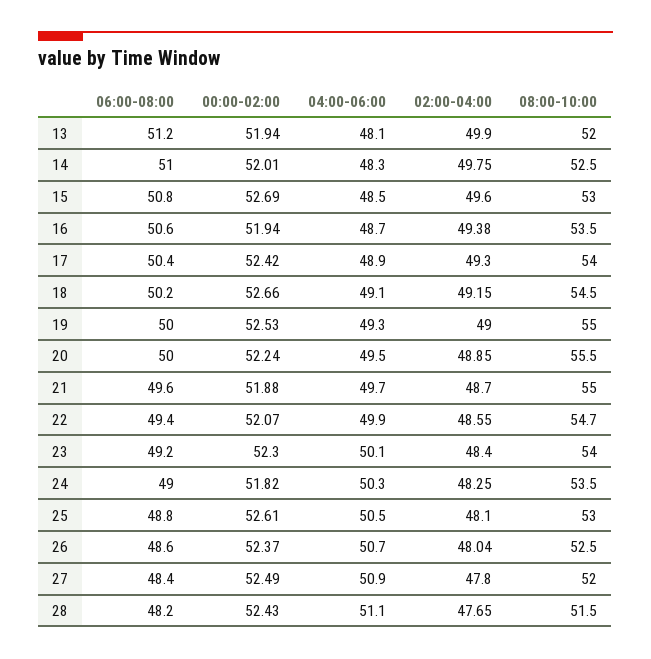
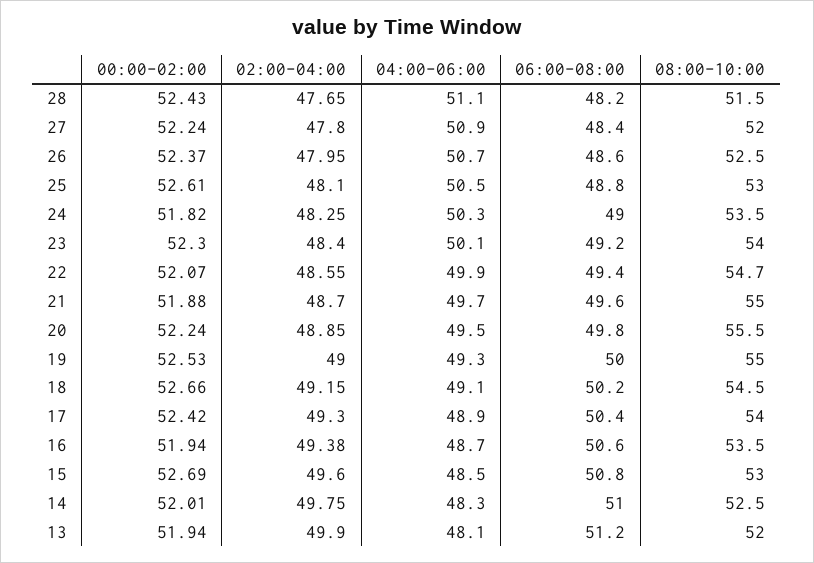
  {
    "06:00-08:00": {
      "13": 51.2,
      "14": 51,
      "15": 50.8,
      "16": 50.6,
      "17": 50.4,
      "18": 50.2,
      "19": 50,
-     "20": 50,
+     "20": 49.8,
      "21": 49.6,
      "22": 49.4,
      "23": 49.2,
      "24": 49,
      "25": 48.8,
      "26": 48.6,
      "27": 48.4,
      "28": 48.2
    },
    "00:00-02:00": {
      "13": 51.94,
      "14": 52.01,
      "15": 52.69,
      "16": 51.94,
      "17": 52.42,
      "18": 52.66,
      "19": 52.53,
      "20": 52.24,
      "21": 51.88,
      "22": 52.07,
      "23": 52.3,
      "24": 51.82,
      "25": 52.61,
      "26": 52.37,
-     "27": 52.49,
+     "27": 52.24,
      "28": 52.43
    },
    "04:00-06:00": {
      "13": 48.1,
      "14": 48.3,
      "15": 48.5,
      "16": 48.7,
      "17": 48.9,
      "18": 49.1,
      "19": 49.3,
      "20": 49.5,
      "21": 49.7,
      "22": 49.9,
      "23": 50.1,
      "24": 50.3,
      "25": 50.5,
      "26": 50.7,
      "27": 50.9,
      "28": 51.1
    },
    "02:00-04:00": {
      "13": 49.9,
      "14": 49.75,
      "15": 49.6,
      "16": 49.38,
      "17": 49.3,
      "18": 49.15,
      "19": 49,
      "20": 48.85,
      "21": 48.7,
      "22": 48.55,
      "23": 48.4,
      "24": 48.25,
      "25": 48.1,
-     "26": 48.04,
+     "26": 47.95,
      "27": 47.8,
      "28": 47.65
    },
    "08:00-10:00": {
      "13": 52,
      "14": 52.5,
      "15": 53,
      "16": 53.5,
      "17": 54,
      "18": 54.5,
      "19": 55,
      "20": 55.5,
      "21": 55,
      "22": 54.7,
      "23": 54,
      "24": 53.5,
      "25": 53,
      "26": 52.5,
      "27": 52,
      "28": 51.5
    }
  }

